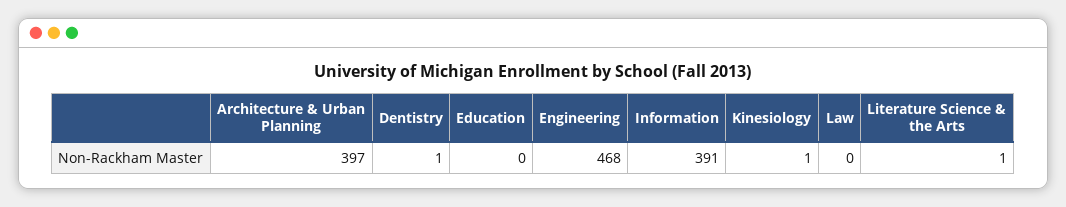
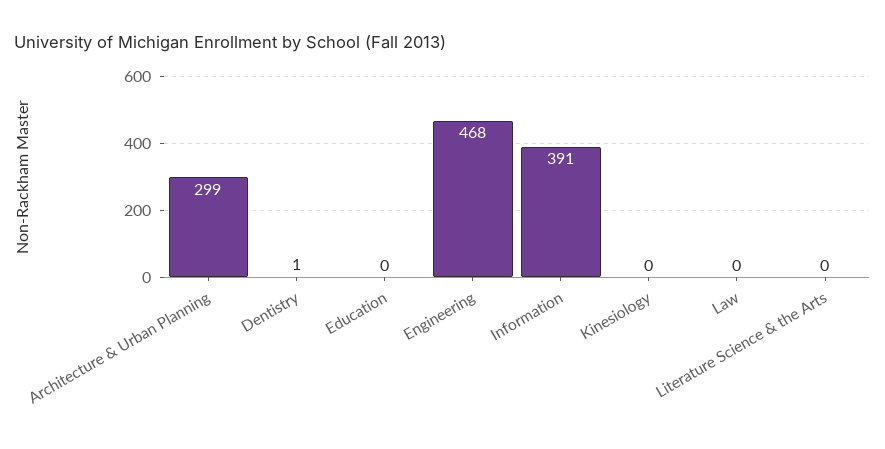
  {
-   "Architecture & Urban Planning": 397,
+   "Architecture & Urban Planning": 299,
    "Dentistry": 1,
    "Education": 0,
    "Engineering": 468,
    "Information": 391,
-   "Kinesiology": 1,
+   "Kinesiology": 0,
    "Law": 0,
-   "Literature Science & the Arts": 1
+   "Literature Science & the Arts": 0
  }

